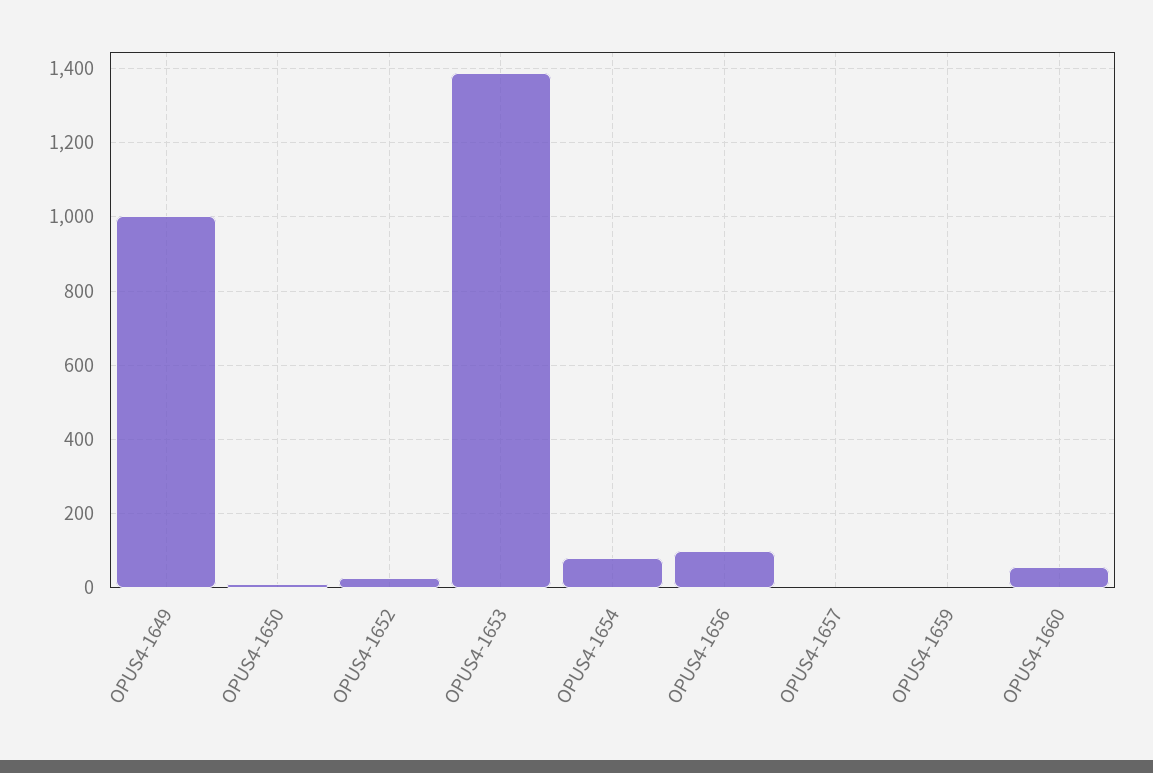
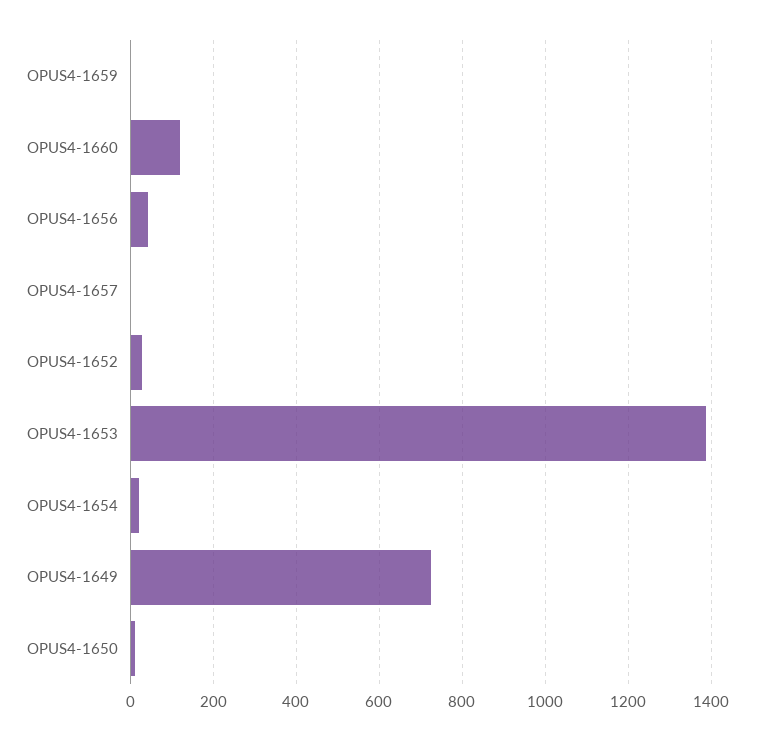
  {
-   "OPUS4-1649": 1000,
+   "OPUS4-1649": 720,
    "OPUS4-1650": 20,
    "OPUS4-1652": 20,
    "OPUS4-1653": 1380,
-   "OPUS4-1654": 80,
+   "OPUS4-1654": 20,
-   "OPUS4-1656": 100,
+   "OPUS4-1656": 40,
    "OPUS4-1657": 0,
    "OPUS4-1659": 0,
-   "OPUS4-1660": 60
+   "OPUS4-1660": 120
  }

